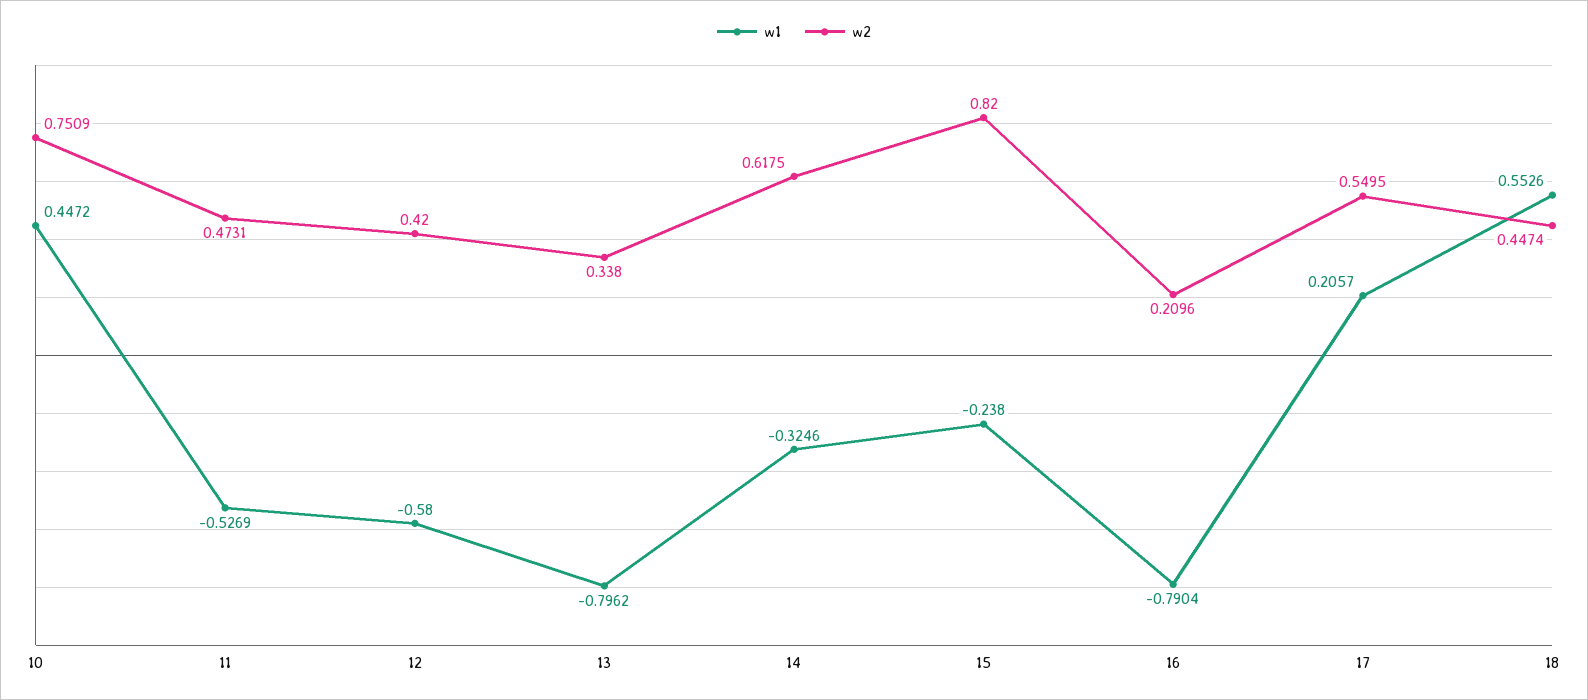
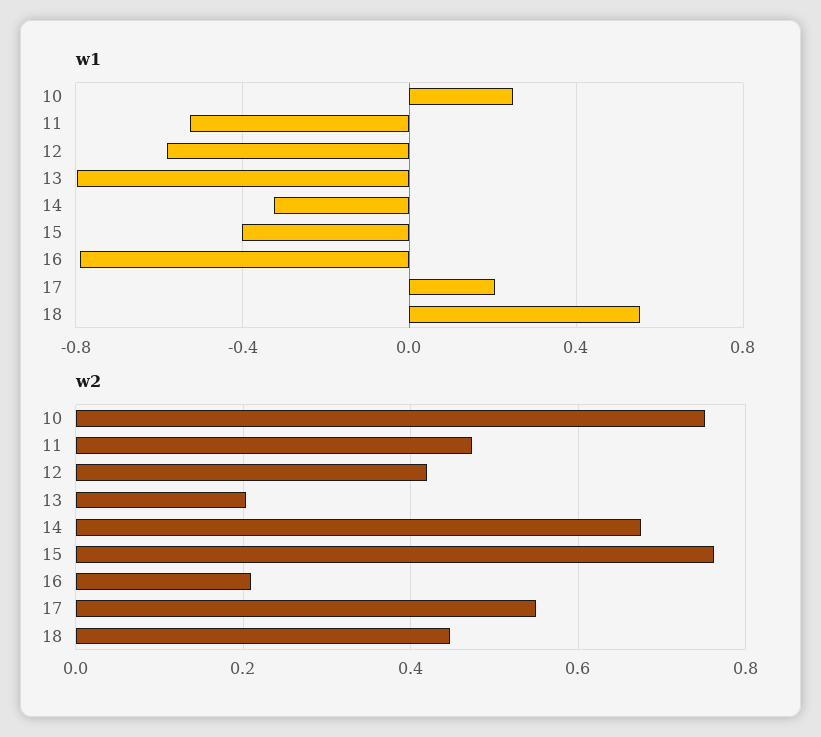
  {
    "w1": {
-     "10": 0.4472,
+     "10": 0.25,
      "11": -0.5269,
      "12": -0.58,
      "13": -0.7962,
      "14": -0.3246,
-     "15": -0.238,
+     "15": -0.4,
      "16": -0.7904,
      "17": 0.2057,
      "18": 0.5526
    },
    "w2": {
      "10": 0.7509,
      "11": 0.4731,
      "12": 0.42,
-     "13": 0.338,
+     "13": 0.2,
-     "14": 0.6175,
+     "14": 0.68,
-     "15": 0.82,
+     "15": 0.76,
      "16": 0.2096,
      "17": 0.5495,
      "18": 0.4474
    }
  }

